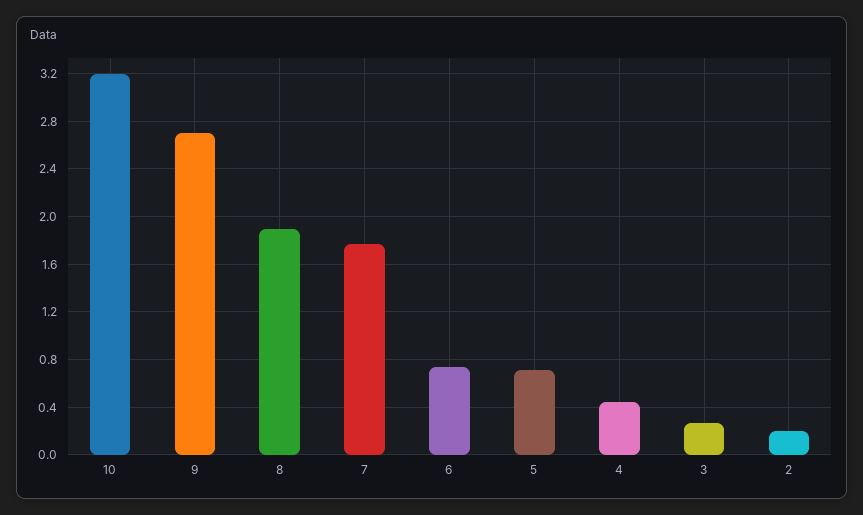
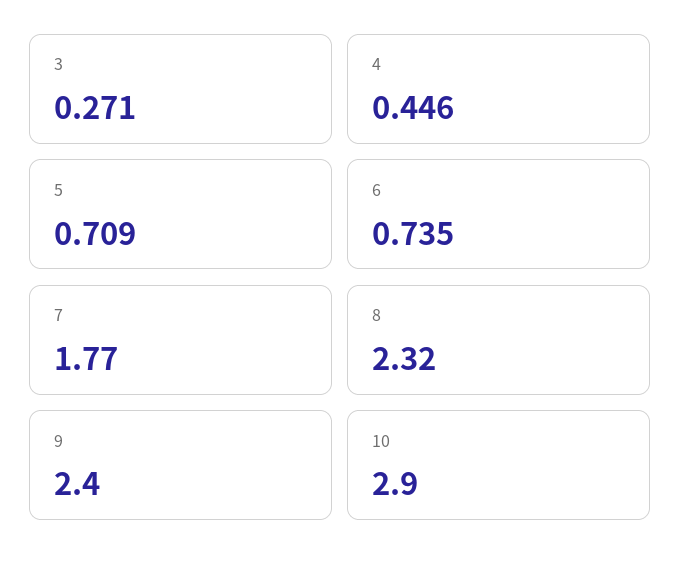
  {
-   "10": 3.2,
+   "10": 2.9,
-   "9": 2.7,
+   "9": 2.4,
-   "8": 1.9,
+   "8": 2.32,
    "7": 1.77,
    "6": 0.735,
    "5": 0.709,
    "4": 0.446,
-   "3": 0.271,
+   "3": 0.271
-   "2": 0.2
  }

